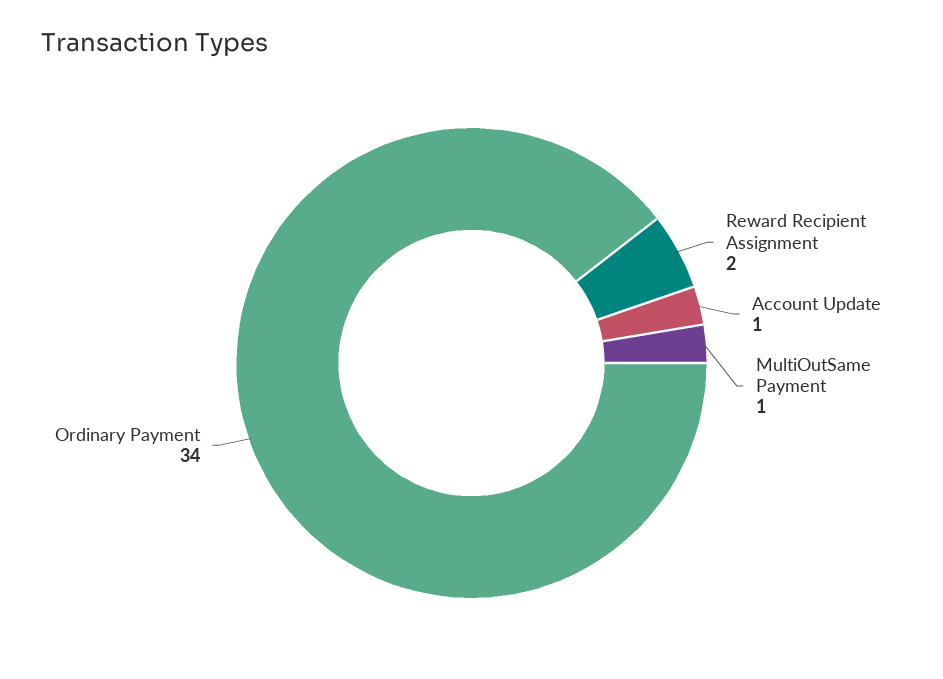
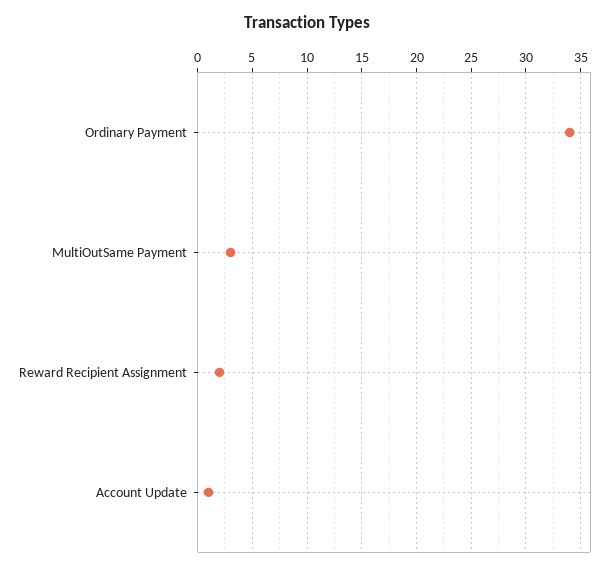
  {
    "Reward Recipient Assignment": 2,
    "Account Update": 1,
-   "MultiOutSame Payment": 1,
+   "MultiOutSame Payment": 3,
    "Ordinary Payment": 34
  }

